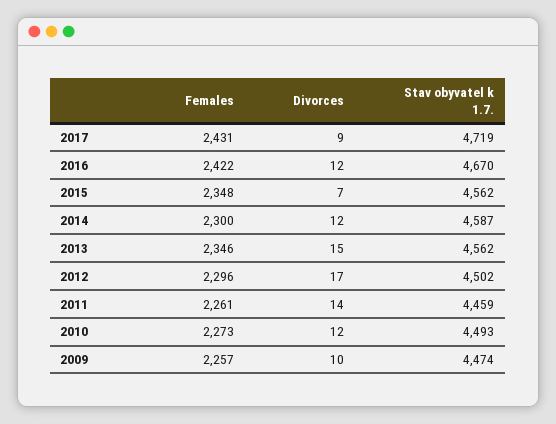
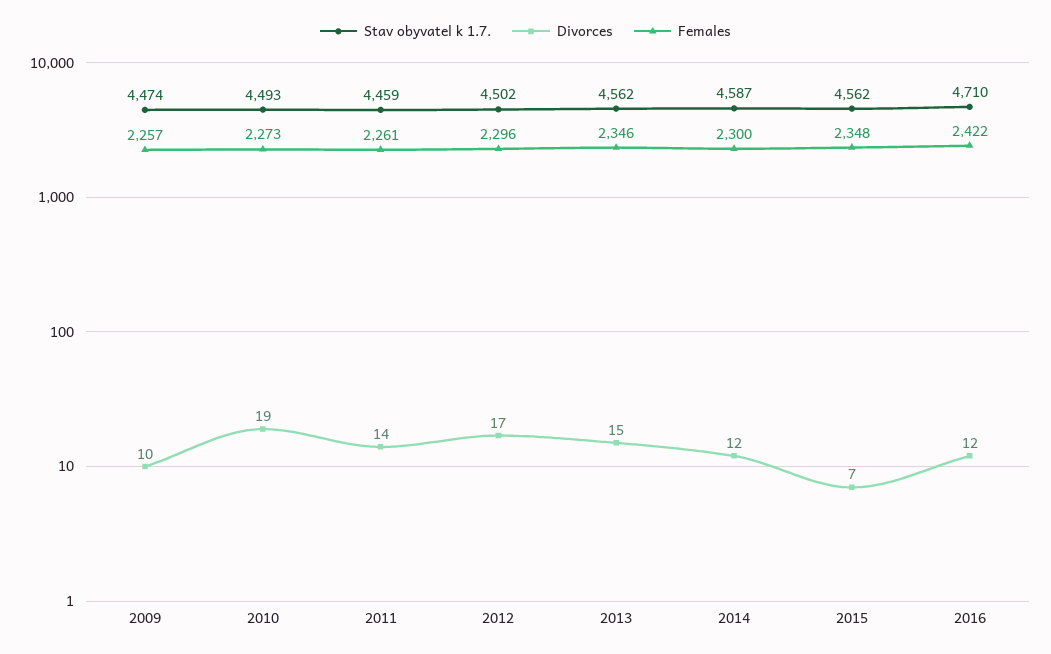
  {
    "Females": {
-     "2017": 2431,
      "2016": 2422,
      "2015": 2348,
      "2014": 2300,
      "2013": 2346,
      "2012": 2296,
      "2011": 2261,
      "2010": 2273,
      "2009": 2257
    },
    "Divorces": {
-     "2017": 9,
      "2016": 12,
      "2015": 7,
      "2014": 12,
      "2013": 15,
      "2012": 17,
      "2011": 14,
-     "2010": 12,
+     "2010": 19,
      "2009": 10
    },
    "Stav obyvatel k 1.7.": {
-     "2017": 4719,
-     "2016": 4670,
+     "2016": 4710,
      "2015": 4562,
      "2014": 4587,
      "2013": 4562,
      "2012": 4502,
      "2011": 4459,
      "2010": 4493,
      "2009": 4474
    }
  }

